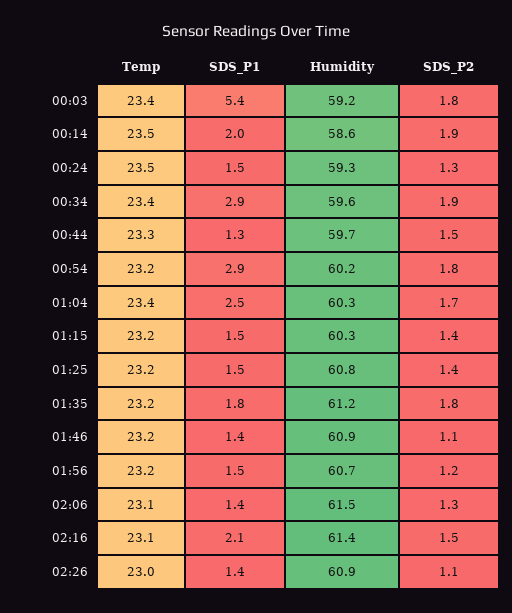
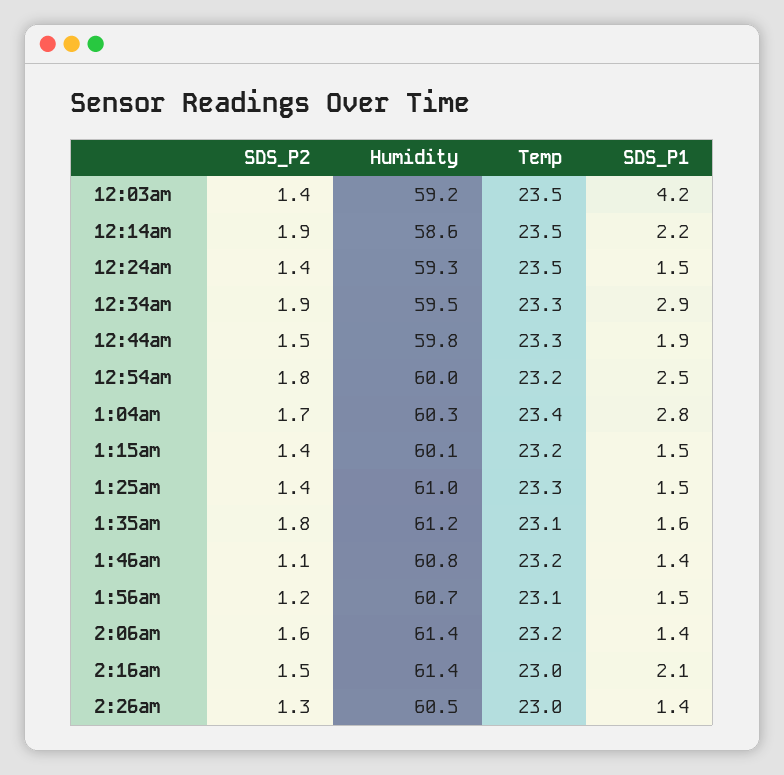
  {
    "Temp": {
-     "00:03": 23.4,
+     "00:03": 23.5,
      "00:14": 23.5,
      "00:24": 23.5,
-     "00:34": 23.4,
+     "00:34": 23.3,
      "00:44": 23.3,
      "00:54": 23.2,
      "01:04": 23.4,
      "01:15": 23.2,
-     "01:25": 23.2,
+     "01:25": 23.3,
-     "01:35": 23.2,
+     "01:35": 23.1,
      "01:46": 23.2,
-     "01:56": 23.2,
+     "01:56": 23.1,
-     "02:06": 23.1,
+     "02:06": 23.2,
-     "02:16": 23.1,
+     "02:16": 23,
      "02:26": 23
    },
    "SDS_P1": {
-     "00:03": 5.4,
+     "00:03": 4.2,
-     "00:14": 2,
+     "00:14": 2.2,
      "00:24": 1.5,
      "00:34": 2.9,
-     "00:44": 1.3,
+     "00:44": 1.9,
-     "00:54": 2.9,
+     "00:54": 2.5,
-     "01:04": 2.5,
+     "01:04": 2.8,
      "01:15": 1.5,
      "01:25": 1.5,
-     "01:35": 1.8,
+     "01:35": 1.6,
      "01:46": 1.4,
      "01:56": 1.5,
      "02:06": 1.4,
      "02:16": 2.1,
      "02:26": 1.4
    },
    "Humidity": {
      "00:03": 59.2,
      "00:14": 58.6,
      "00:24": 59.3,
-     "00:34": 59.6,
+     "00:34": 59.5,
-     "00:44": 59.7,
+     "00:44": 59.8,
-     "00:54": 60.2,
+     "00:54": 60,
      "01:04": 60.3,
-     "01:15": 60.3,
+     "01:15": 60.1,
-     "01:25": 60.8,
+     "01:25": 61,
      "01:35": 61.2,
-     "01:46": 60.9,
+     "01:46": 60.8,
      "01:56": 60.7,
-     "02:06": 61.5,
+     "02:06": 61.4,
      "02:16": 61.4,
-     "02:26": 60.9
+     "02:26": 60.5
    },
    "SDS_P2": {
-     "00:03": 1.8,
+     "00:03": 1.4,
      "00:14": 1.9,
-     "00:24": 1.3,
+     "00:24": 1.4,
      "00:34": 1.9,
      "00:44": 1.5,
      "00:54": 1.8,
      "01:04": 1.7,
      "01:15": 1.4,
      "01:25": 1.4,
      "01:35": 1.8,
      "01:46": 1.1,
      "01:56": 1.2,
-     "02:06": 1.3,
+     "02:06": 1.6,
      "02:16": 1.5,
-     "02:26": 1.1
+     "02:26": 1.3
    }
  }

